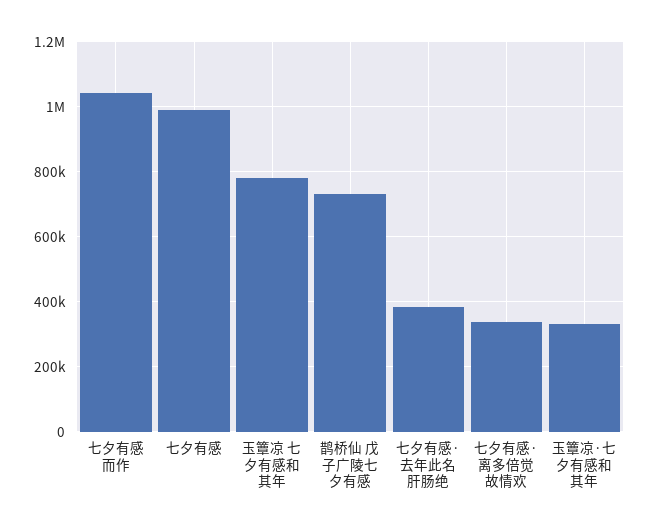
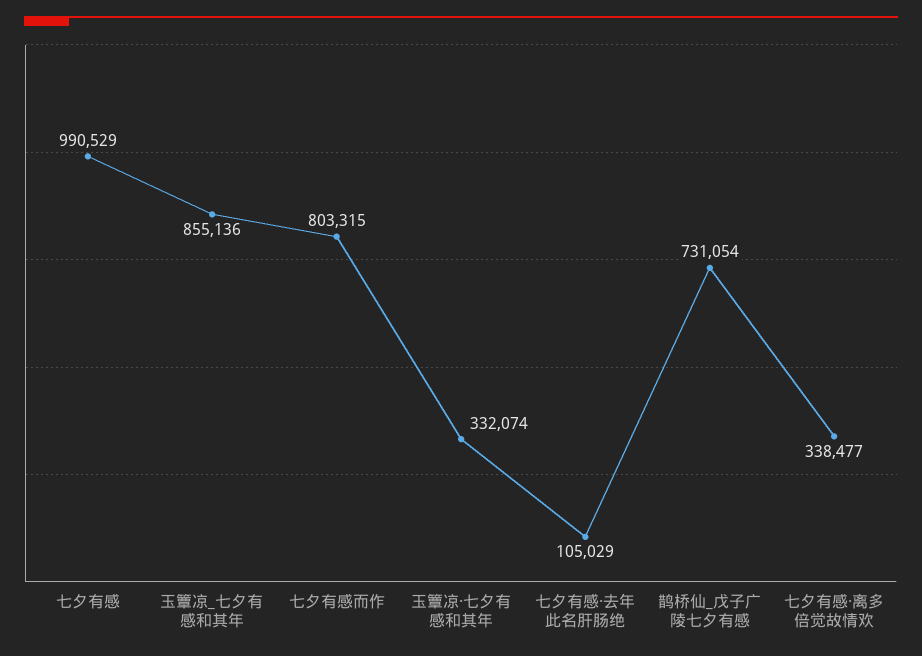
  {
-   "七夕有感而作": 1040000,
+   "七夕有感而作": 803315,
    "七夕有感": 990529,
-   "玉簟凉 七夕有感和其年": 780000,
+   "玉簟凉 七夕有感和其年": 855136,
    "鹊桥仙 戊子广陵七夕有感": 731054,
-   "七夕有感·去年此名肝肠绝": 380000,
+   "七夕有感·去年此名肝肠绝": 105029,
    "七夕有感·离多倍觉故情欢": 338477,
    "玉簟凉·七夕有感和其年": 332074
  }

